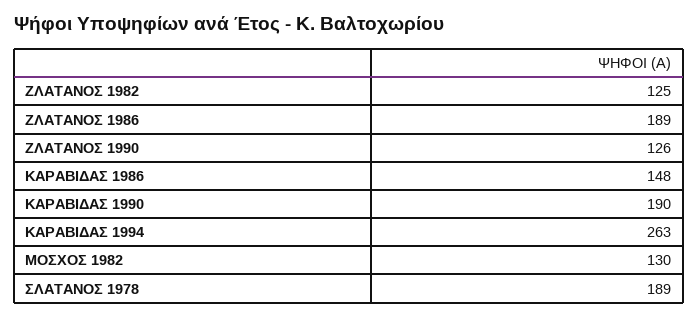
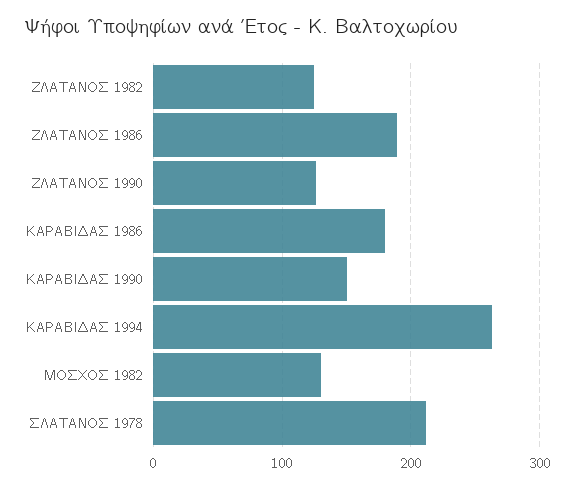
  {
    "ΖΛΑΤΑΝΟΣ 1982": 125,
    "ΖΛΑΤΑΝΟΣ 1986": 189,
    "ΖΛΑΤΑΝΟΣ 1990": 126,
-   "ΚΑΡΑΒΙΔΑΣ 1986": 148,
+   "ΚΑΡΑΒΙΔΑΣ 1986": 180,
-   "ΚΑΡΑΒΙΔΑΣ 1990": 190,
+   "ΚΑΡΑΒΙΔΑΣ 1990": 150,
    "ΚΑΡΑΒΙΔΑΣ 1994": 263,
    "ΜΟΣΧΟΣ 1982": 130,
-   "ΣΛΑΤΑΝΟΣ 1978": 189
+   "ΣΛΑΤΑΝΟΣ 1978": 210
  }

